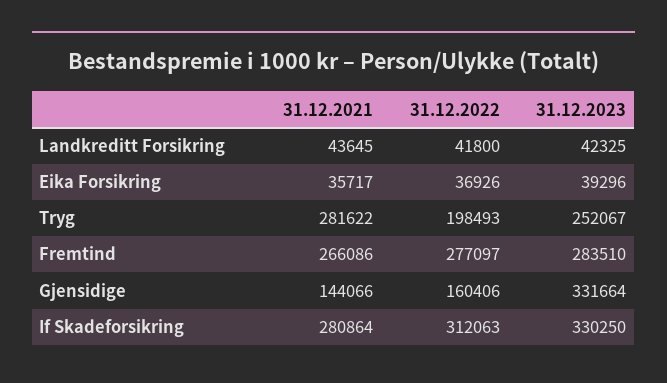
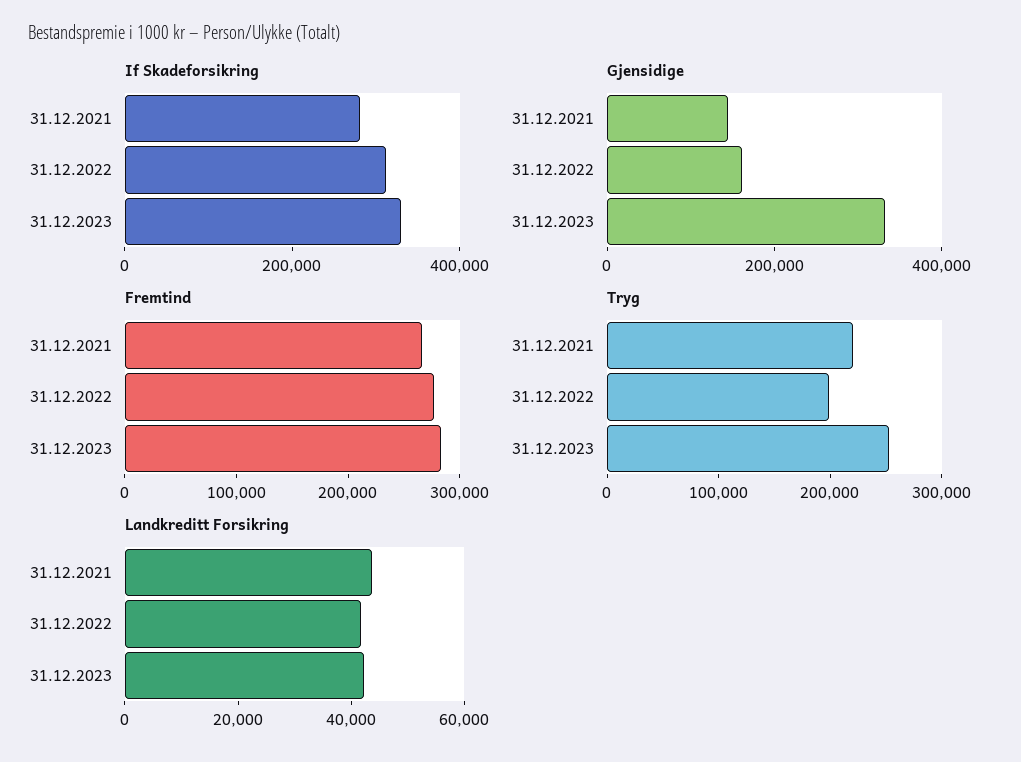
  {
    "Landkreditt Forsikring": {
      "31.12.2021": 43645,
      "31.12.2022": 41800,
      "31.12.2023": 42325
    },
-   "Eika Forsikring": {
-     "31.12.2021": 35717,
-     "31.12.2022": 36926,
-     "31.12.2023": 39296
-   },
    "Tryg": {
-     "31.12.2021": 281622,
+     "31.12.2021": 220000,
      "31.12.2022": 198493,
      "31.12.2023": 252067
    },
    "Fremtind": {
      "31.12.2021": 266086,
      "31.12.2022": 277097,
      "31.12.2023": 283510
    },
    "Gjensidige": {
      "31.12.2021": 144066,
      "31.12.2022": 160406,
      "31.12.2023": 331664
    },
    "If Skadeforsikring": {
      "31.12.2021": 280864,
      "31.12.2022": 312063,
      "31.12.2023": 330250
    }
  }

